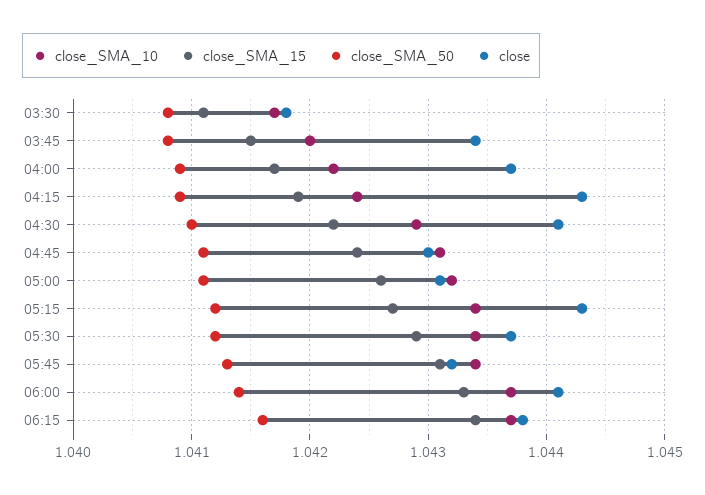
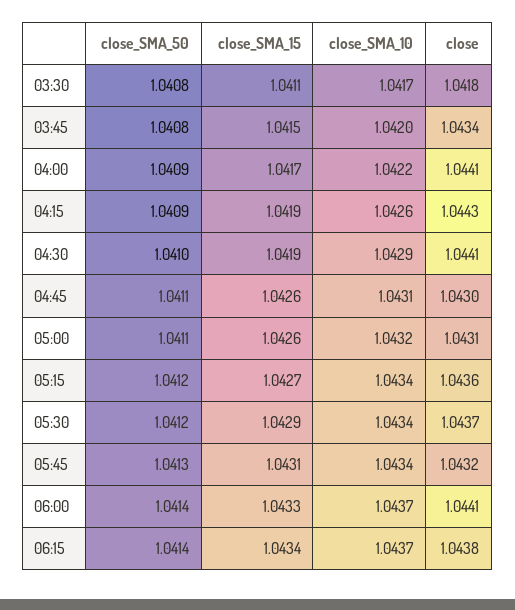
  {
    "close_SMA_10": {
      "03:30": 1.0417,
      "03:45": 1.042,
      "04:00": 1.0422,
-     "04:15": 1.0424,
+     "04:15": 1.0426,
      "04:30": 1.0429,
      "04:45": 1.0431,
      "05:00": 1.0432,
      "05:15": 1.0434,
      "05:30": 1.0434,
      "05:45": 1.0434,
      "06:00": 1.0437,
      "06:15": 1.0437
    },
    "close_SMA_15": {
      "03:30": 1.0411,
      "03:45": 1.0415,
      "04:00": 1.0417,
      "04:15": 1.0419,
-     "04:30": 1.0422,
+     "04:30": 1.0419,
-     "04:45": 1.0424,
+     "04:45": 1.0426,
      "05:00": 1.0426,
      "05:15": 1.0427,
      "05:30": 1.0429,
      "05:45": 1.0431,
      "06:00": 1.0433,
      "06:15": 1.0434
    },
    "close_SMA_50": {
      "03:30": 1.0408,
      "03:45": 1.0408,
      "04:00": 1.0409,
      "04:15": 1.0409,
      "04:30": 1.041,
      "04:45": 1.0411,
      "05:00": 1.0411,
      "05:15": 1.0412,
      "05:30": 1.0412,
      "05:45": 1.0413,
      "06:00": 1.0414,
-     "06:15": 1.0416
+     "06:15": 1.0414
    },
    "close": {
      "03:30": 1.0418,
      "03:45": 1.0434,
-     "04:00": 1.0437,
+     "04:00": 1.0441,
      "04:15": 1.0443,
      "04:30": 1.0441,
      "04:45": 1.043,
      "05:00": 1.0431,
-     "05:15": 1.0443,
+     "05:15": 1.0436,
      "05:30": 1.0437,
      "05:45": 1.0432,
      "06:00": 1.0441,
      "06:15": 1.0438
    }
  }

